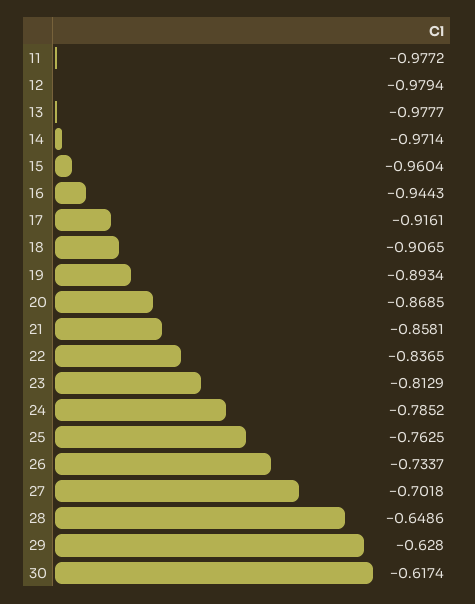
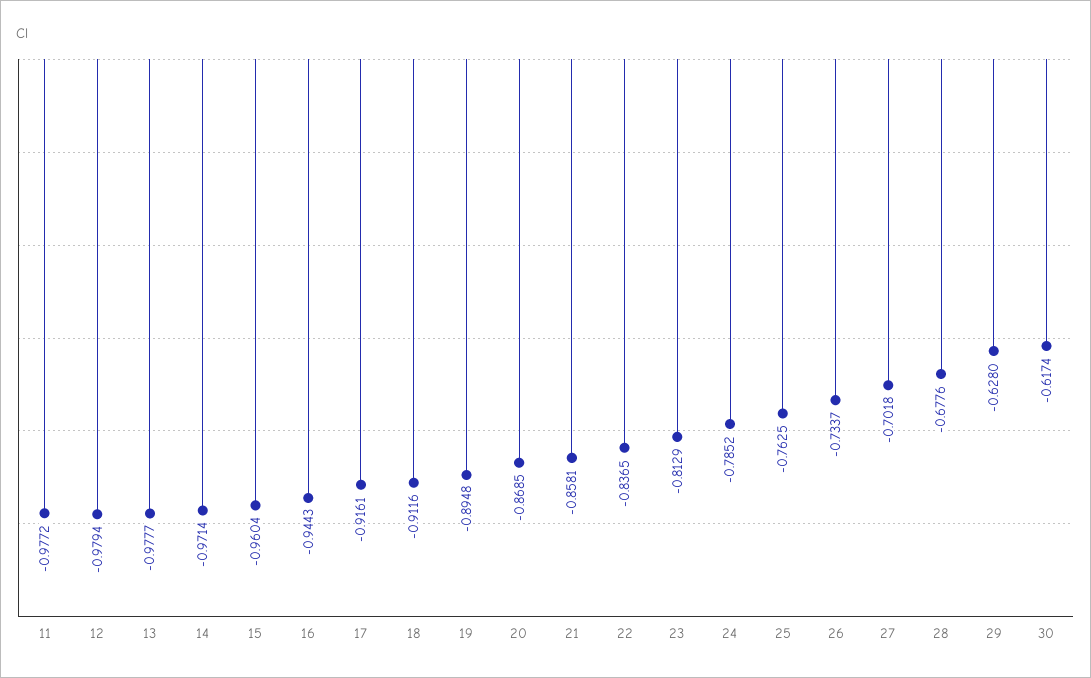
  {
    "11": -0.9772,
    "12": -0.9794,
    "13": -0.9777,
    "14": -0.9714,
    "15": -0.9604,
    "16": -0.9443,
    "17": -0.9161,
-   "18": -0.9065,
+   "18": -0.9116,
-   "19": -0.8934,
+   "19": -0.8948,
    "20": -0.8685,
    "21": -0.8581,
    "22": -0.8365,
    "23": -0.8129,
    "24": -0.7852,
    "25": -0.7625,
    "26": -0.7337,
    "27": -0.7018,
-   "28": -0.6486,
+   "28": -0.6776,
    "29": -0.628,
    "30": -0.6174
  }

